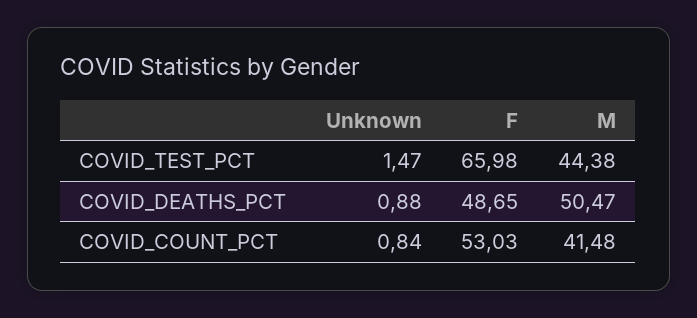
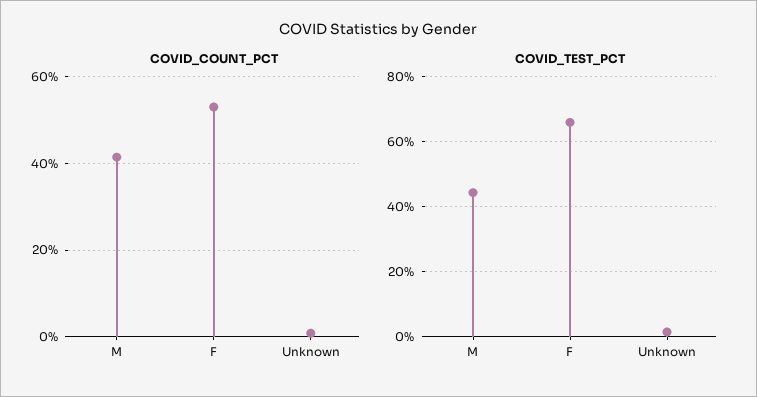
  {
    "COVID_TEST_PCT": {
      "Unknown": 1.47,
      "F": 65.98,
      "M": 44.38
    },
-   "COVID_DEATHS_PCT": {
-     "Unknown": 0.88,
-     "F": 48.65,
-     "M": 50.47
-   },
    "COVID_COUNT_PCT": {
      "Unknown": 0.84,
      "F": 53.03,
      "M": 41.48
    }
  }

